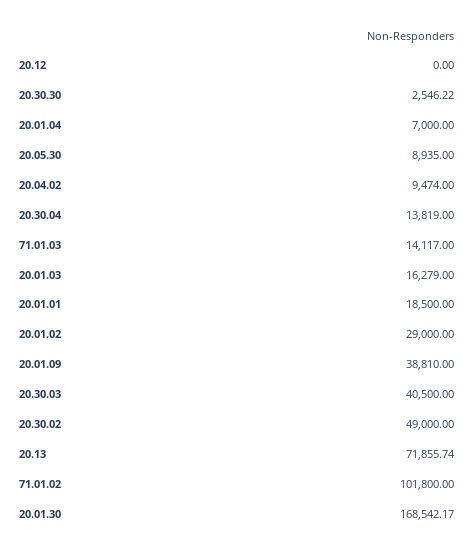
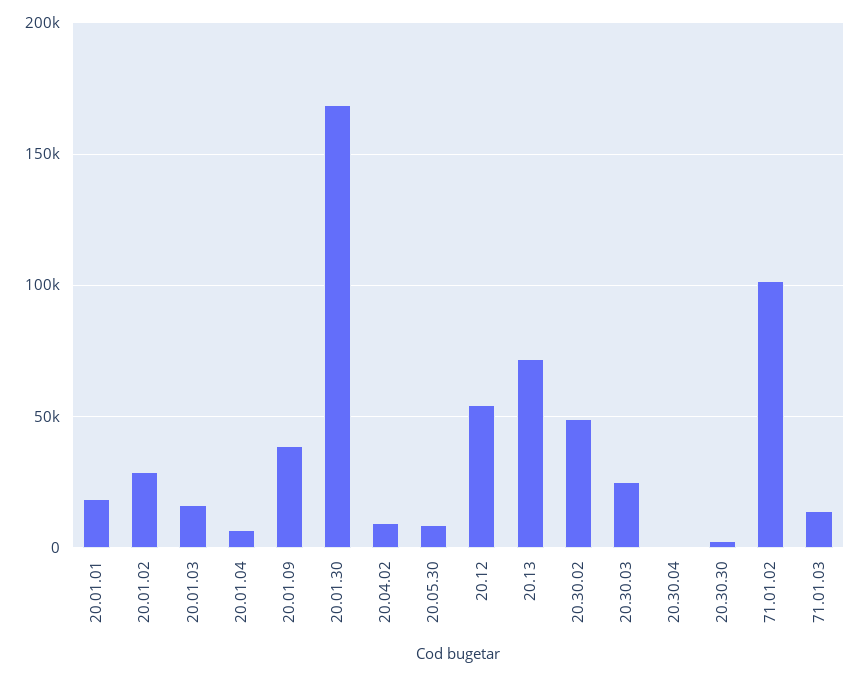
  {
-   "20.12": 0,
+   "20.12": 55000,
    "20.30.30": 2546.22,
    "20.01.04": 7000,
    "20.05.30": 8935,
    "20.04.02": 9474,
-   "20.30.04": 13819,
+   "20.30.04": 0,
    "71.01.03": 14117,
    "20.01.03": 16279,
    "20.01.01": 18500,
    "20.01.02": 29000,
    "20.01.09": 38810,
-   "20.30.03": 40500,
+   "20.30.03": 25000,
    "20.30.02": 49000,
    "20.13": 71855.74,
    "71.01.02": 101800,
    "20.01.30": 168542.17
  }

